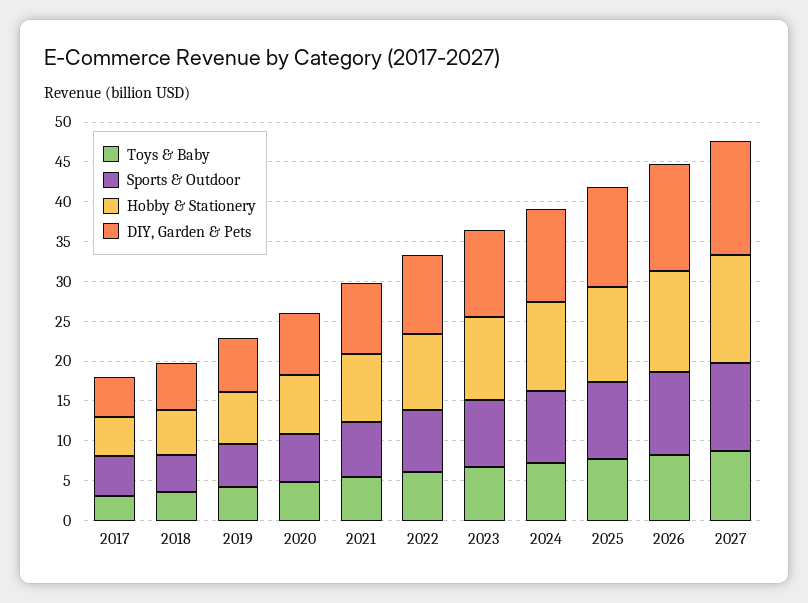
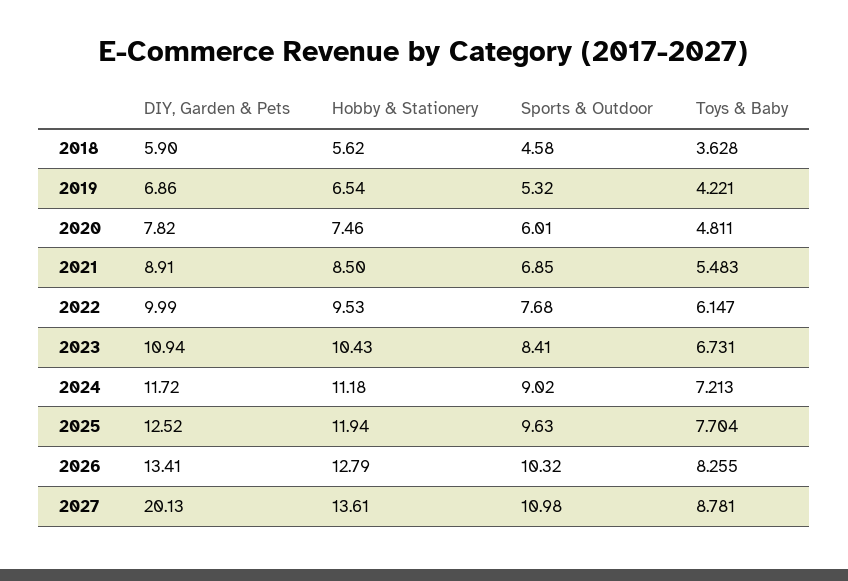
  {
    "Toys & Baby": {
-     "2017": 2.5,
      "2018": 3.628,
      "2019": 4.221,
      "2020": 4.811,
      "2021": 5.483,
      "2022": 6.147,
      "2023": 6.731,
      "2024": 7.213,
      "2025": 7.704,
      "2026": 8.255,
      "2027": 8.781
    },
    "Sports & Outdoor": {
-     "2017": 5,
      "2018": 4.58,
      "2019": 5.32,
      "2020": 6.01,
      "2021": 6.85,
      "2022": 7.68,
      "2023": 8.41,
      "2024": 9.02,
      "2025": 9.63,
      "2026": 10.32,
      "2027": 10.98
    },
    "Hobby & Stationery": {
-     "2017": 5,
      "2018": 5.62,
      "2019": 6.54,
      "2020": 7.46,
      "2021": 8.5,
      "2022": 9.53,
      "2023": 10.43,
      "2024": 11.18,
      "2025": 11.94,
      "2026": 12.79,
      "2027": 13.61
    },
    "DIY, Garden & Pets": {
-     "2017": 5,
      "2018": 5.9,
      "2019": 6.86,
      "2020": 7.82,
      "2021": 8.91,
      "2022": 9.99,
      "2023": 10.94,
      "2024": 11.72,
      "2025": 12.52,
      "2026": 13.41,
-     "2027": 15
+     "2027": 20.13
    }
  }

